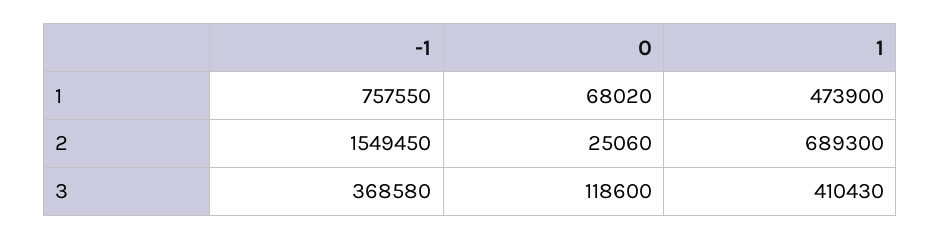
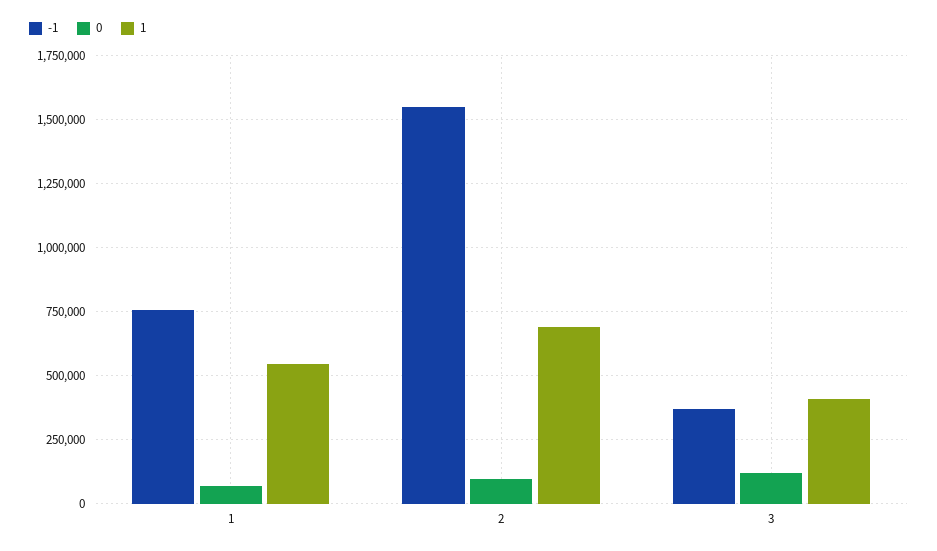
  {
    "-1": {
      "1": 757550,
      "2": 1549450,
      "3": 368580
    },
    "0": {
      "1": 68020,
-     "2": 25060,
+     "2": 100000,
      "3": 118600
    },
    "1": {
-     "1": 473900,
+     "1": 550000,
      "2": 689300,
      "3": 410430
    }
  }

